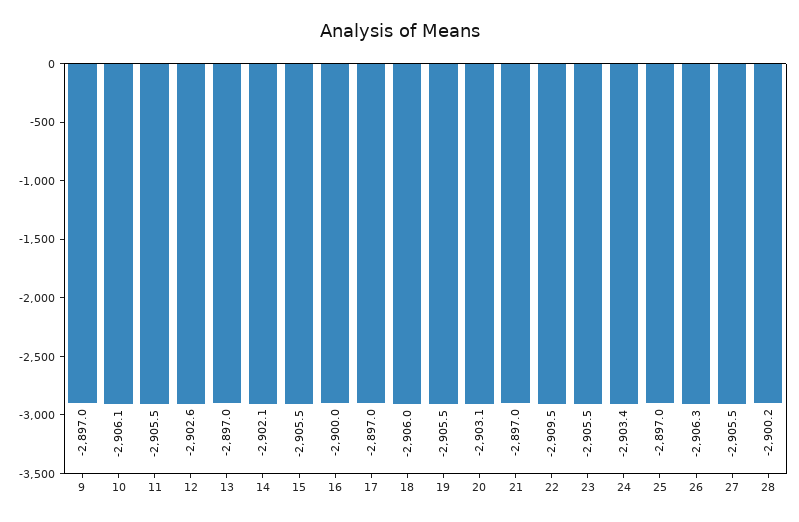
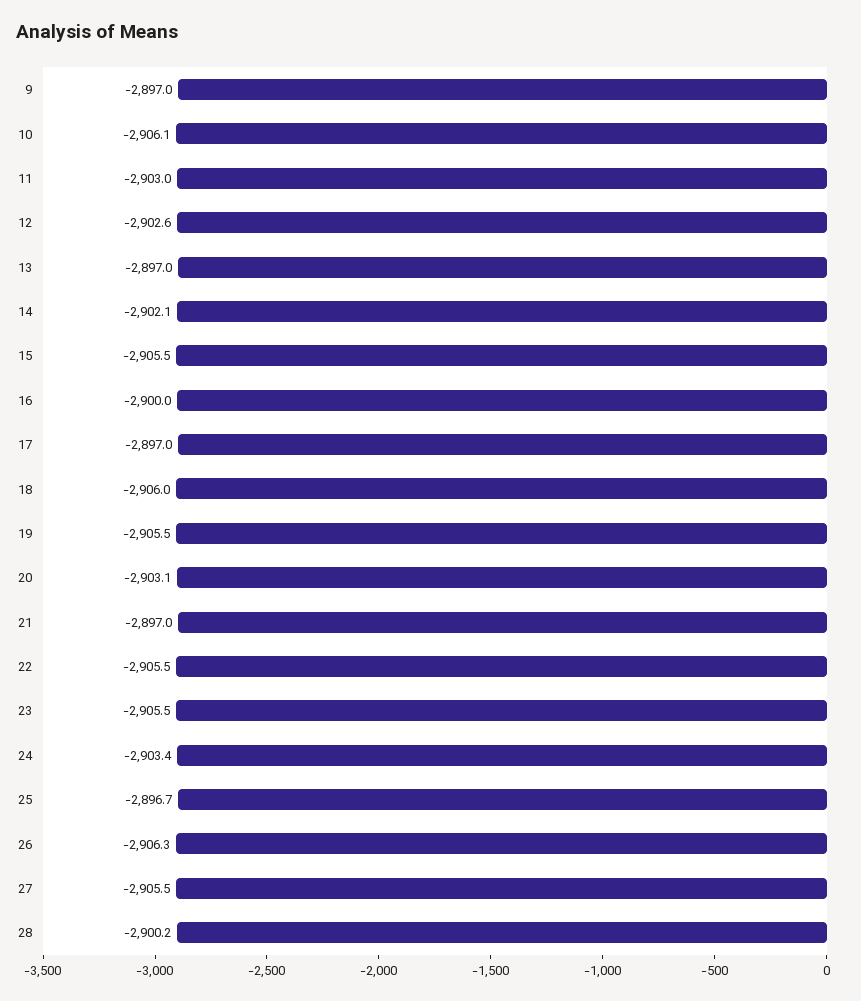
  {
    "9": -2897,
    "10": -2906.1,
-   "11": -2905.5,
+   "11": -2903,
    "12": -2902.6,
    "13": -2897,
    "14": -2902.1,
    "15": -2905.5,
    "16": -2900,
    "17": -2897,
    "18": -2906,
    "19": -2905.5,
    "20": -2903.1,
    "21": -2897,
-   "22": -2909.5,
+   "22": -2905.5,
    "23": -2905.5,
    "24": -2903.4,
-   "25": -2897,
+   "25": -2896.7,
    "26": -2906.3,
    "27": -2905.5,
    "28": -2900.2
  }

